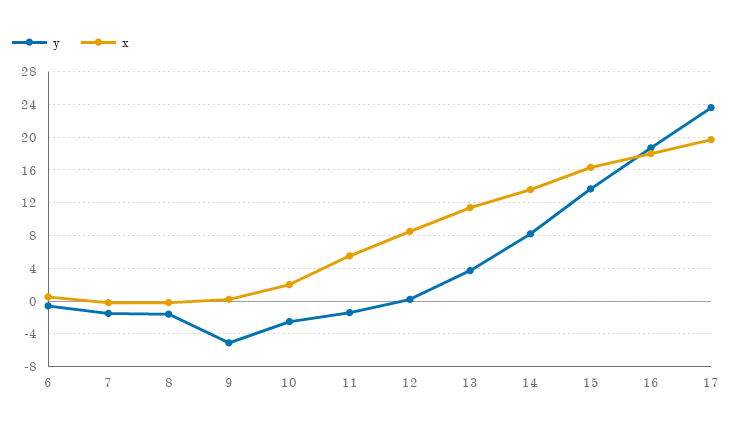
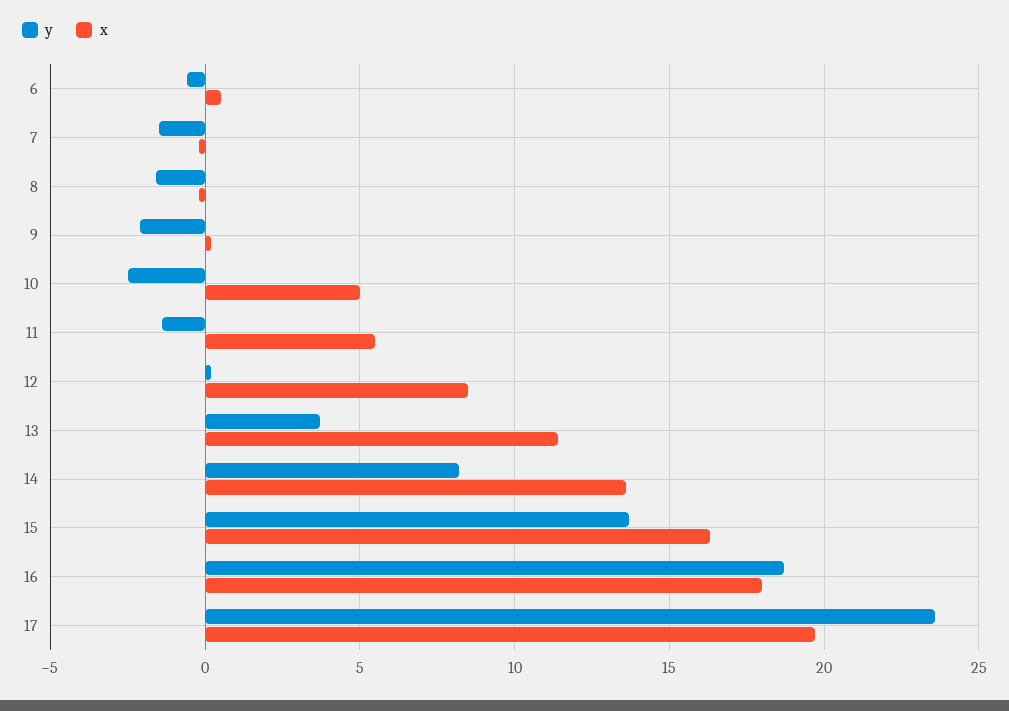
  {
    "y": {
      "6": -0.5,
      "7": -1.5,
      "8": -1.5,
-     "9": -5,
+     "9": -2,
      "10": -2.5,
      "11": -1.5,
      "12": 0,
      "13": 3.5,
      "14": 8,
      "15": 13.5,
      "16": 18.5,
      "17": 23.5
    },
    "x": {
      "6": 0.5,
      "7": 0,
      "8": 0,
      "9": 0,
-     "10": 2,
+     "10": 5,
      "11": 5.5,
      "12": 8.5,
      "13": 11.5,
      "14": 13.5,
      "15": 16.5,
      "16": 18,
      "17": 19.5
    }
  }

